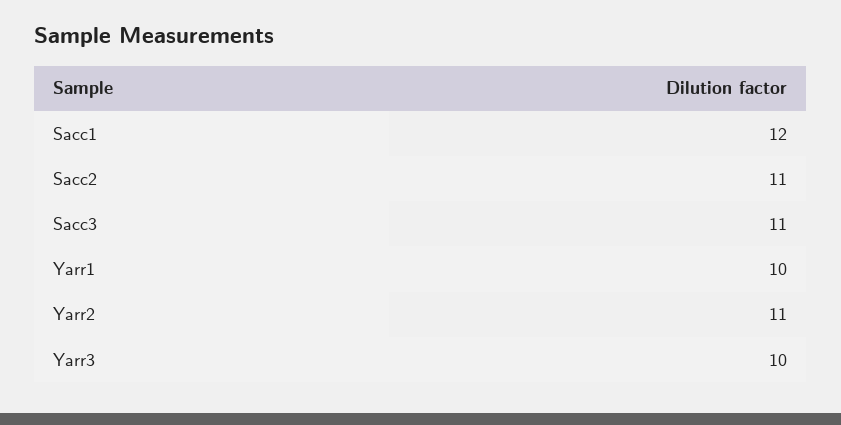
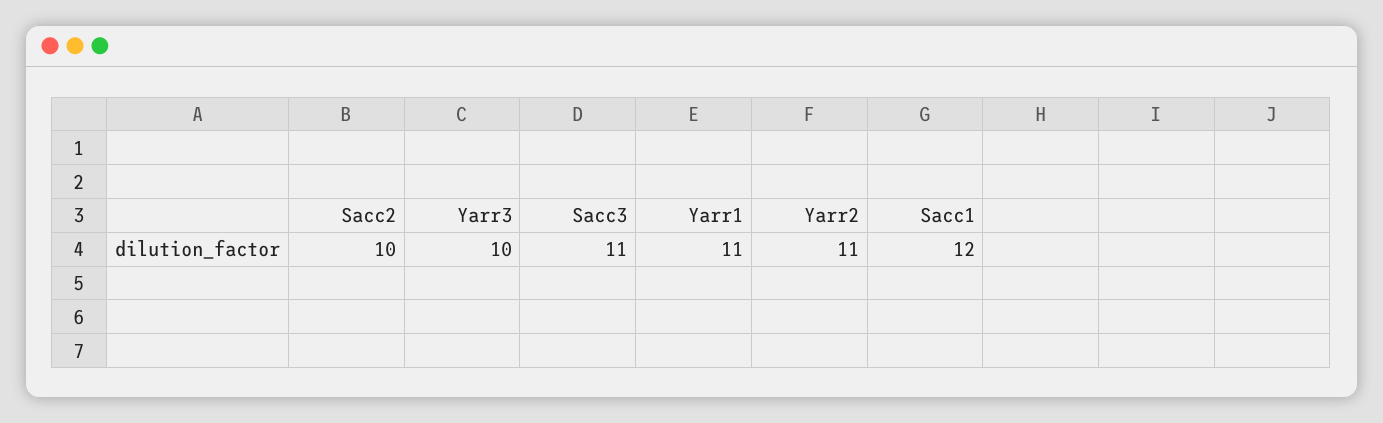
  {
    "Sacc1": 12,
-   "Sacc2": 11,
+   "Sacc2": 10,
    "Sacc3": 11,
-   "Yarr1": 10,
+   "Yarr1": 11,
    "Yarr2": 11,
    "Yarr3": 10
  }

